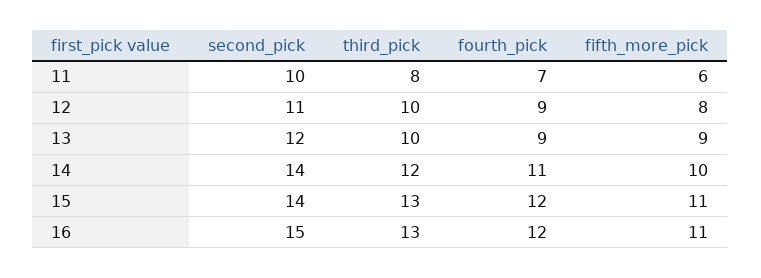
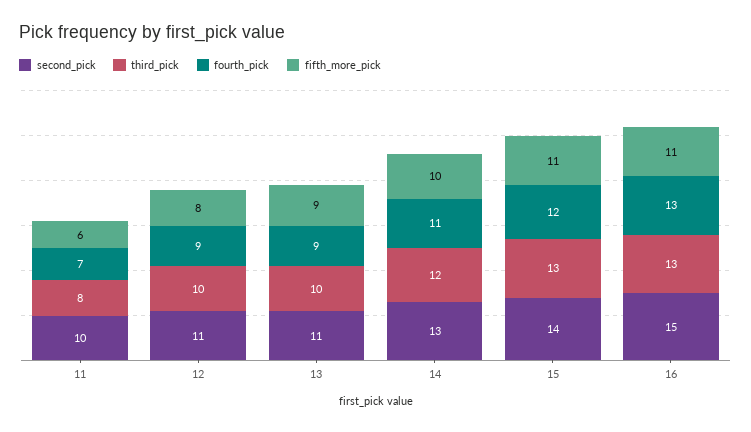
  {
    "second_pick": {
      "11": 10,
      "12": 11,
-     "13": 12,
+     "13": 11,
-     "14": 14,
+     "14": 13,
      "15": 14,
      "16": 15
    },
    "third_pick": {
      "11": 8,
      "12": 10,
      "13": 10,
      "14": 12,
      "15": 13,
      "16": 13
    },
    "fourth_pick": {
      "11": 7,
      "12": 9,
      "13": 9,
      "14": 11,
      "15": 12,
-     "16": 12
+     "16": 13
    },
    "fifth_more_pick": {
      "11": 6,
      "12": 8,
      "13": 9,
      "14": 10,
      "15": 11,
      "16": 11
    }
  }

